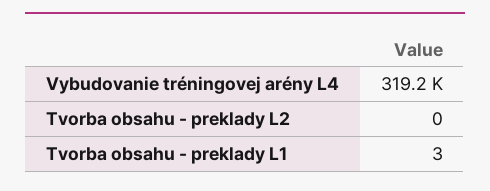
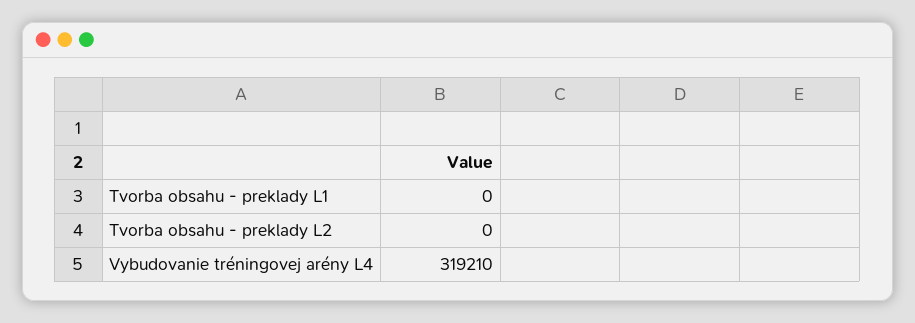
  {
    "Vybudovanie tréningovej arény L4": 319210,
    "Tvorba obsahu - preklady L2": 0,
-   "Tvorba obsahu - preklady L1": 3
+   "Tvorba obsahu - preklady L1": 0
  }

